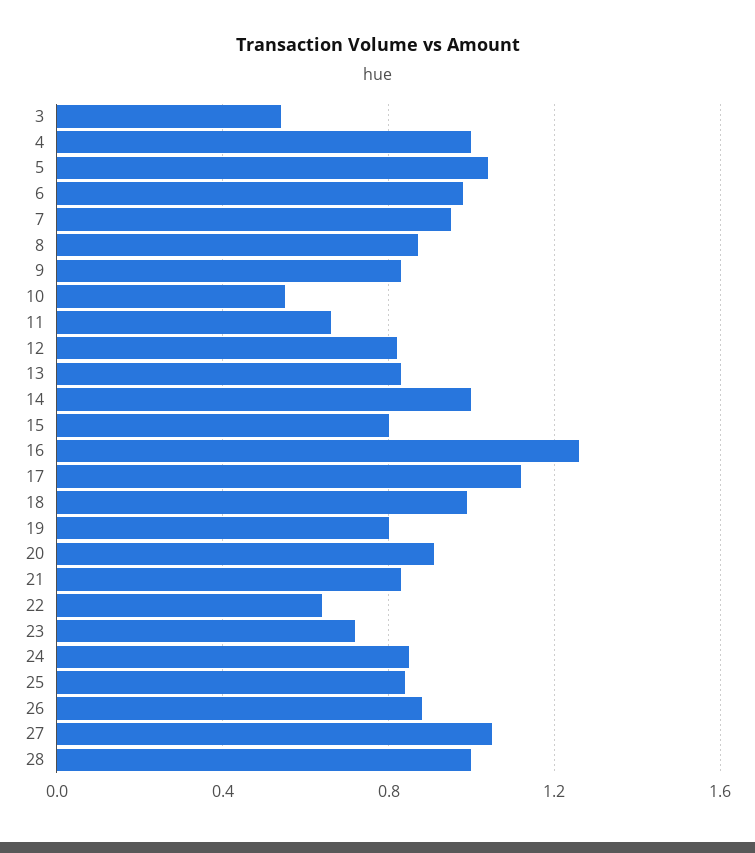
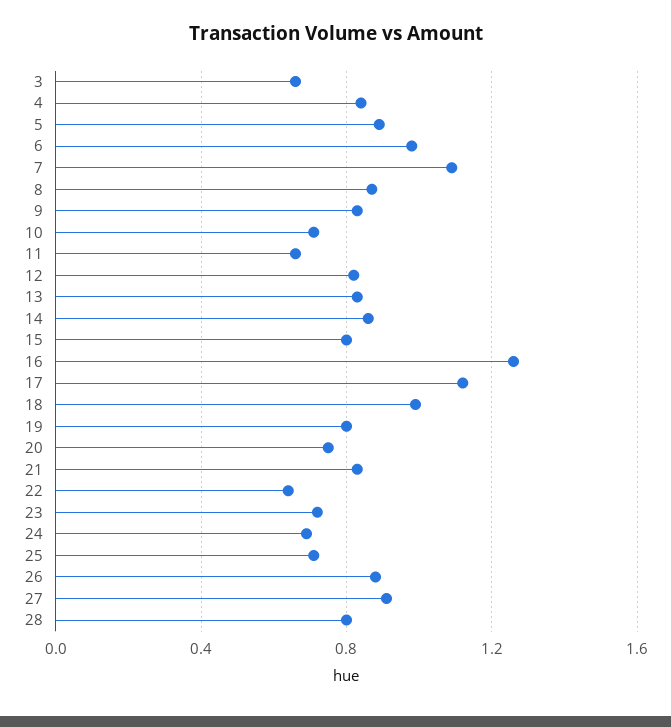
  {
-   "3": 0.55,
+   "3": 0.65,
-   "4": 1,
+   "4": 0.85,
-   "5": 1.05,
+   "5": 0.9,
    "6": 1,
-   "7": 0.95,
+   "7": 1.1,
    "8": 0.85,
    "9": 0.85,
-   "10": 0.55,
+   "10": 0.7,
    "11": 0.65,
    "12": 0.8,
    "13": 0.85,
-   "14": 1,
+   "14": 0.85,
    "15": 0.8,
    "16": 1.25,
    "17": 1.1,
    "18": 1,
    "19": 0.8,
-   "20": 0.9,
+   "20": 0.75,
    "21": 0.85,
    "22": 0.65,
    "23": 0.7,
-   "24": 0.85,
+   "24": 0.7,
-   "25": 0.85,
+   "25": 0.7,
    "26": 0.9,
-   "27": 1.05,
+   "27": 0.9,
-   "28": 1
+   "28": 0.8
  }

